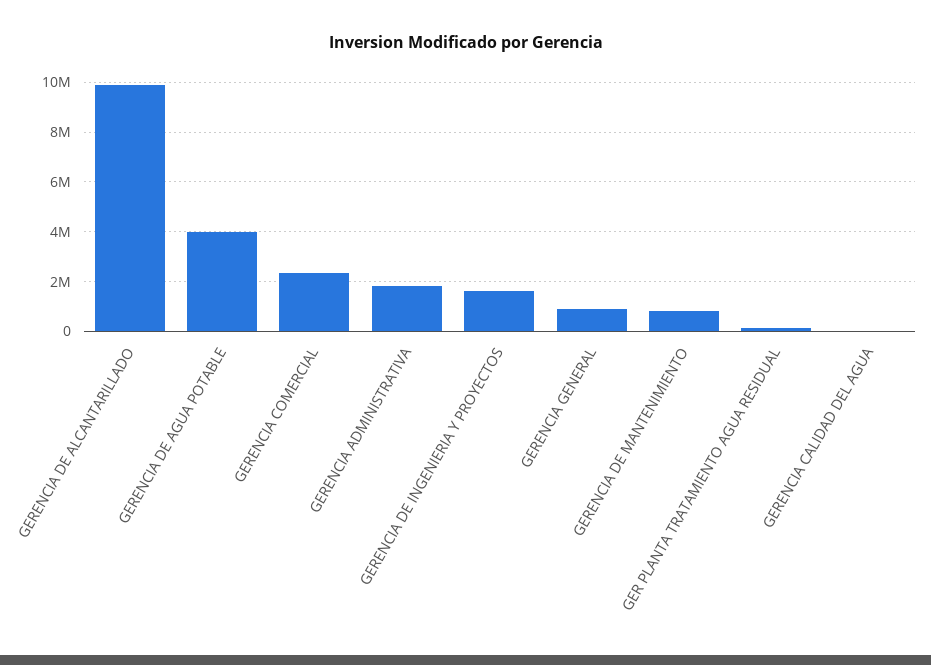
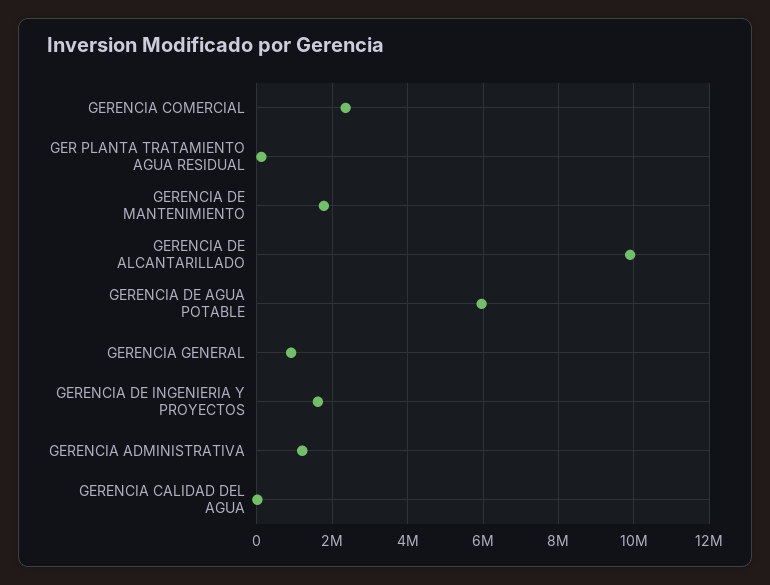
  {
    "GERENCIA DE ALCANTARILLADO": 10000000,
-   "GERENCIA DE AGUA POTABLE": 4000000,
+   "GERENCIA DE AGUA POTABLE": 6000000,
    "GERENCIA COMERCIAL": 2400000,
-   "GERENCIA ADMINISTRATIVA": 1750000,
+   "GERENCIA ADMINISTRATIVA": 1200000,
    "GERENCIA DE INGENIERIA Y PROYECTOS": 1600000,
    "GERENCIA GENERAL": 1000000,
-   "GERENCIA DE MANTENIMIENTO": 750000,
+   "GERENCIA DE MANTENIMIENTO": 1800000,
    "GER PLANTA TRATAMIENTO AGUA RESIDUAL": 200000,
    "GERENCIA CALIDAD DEL AGUA": 0
  }

